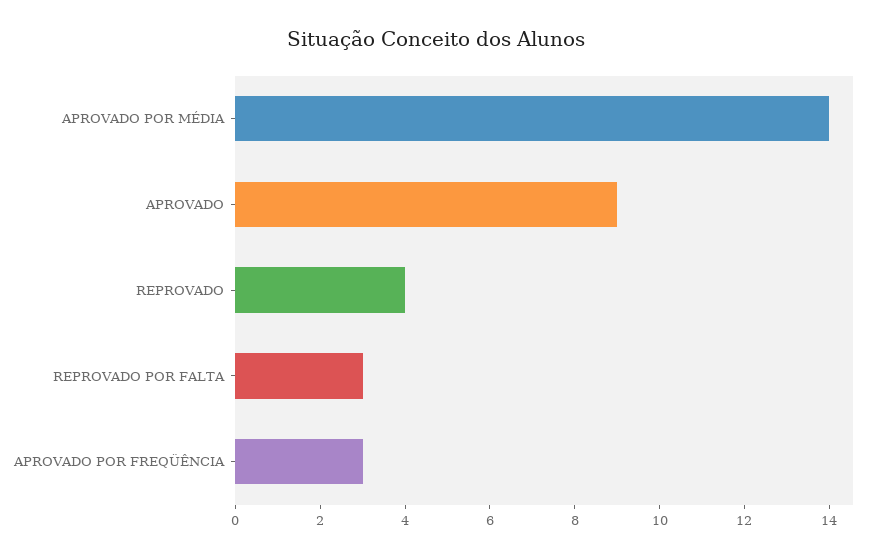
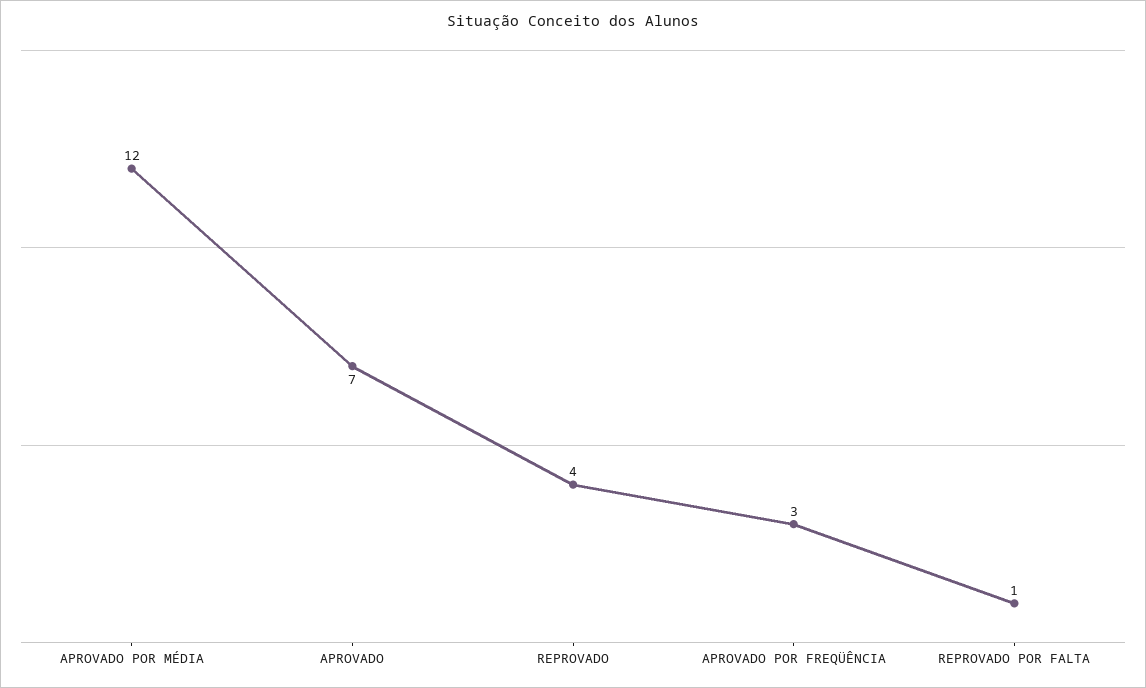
  {
-   "APROVADO POR MÉDIA": 14,
+   "APROVADO POR MÉDIA": 12,
-   "APROVADO": 9,
+   "APROVADO": 7,
    "REPROVADO": 4,
-   "REPROVADO POR FALTA": 3,
+   "REPROVADO POR FALTA": 1,
    "APROVADO POR FREQÜÊNCIA": 3
  }

